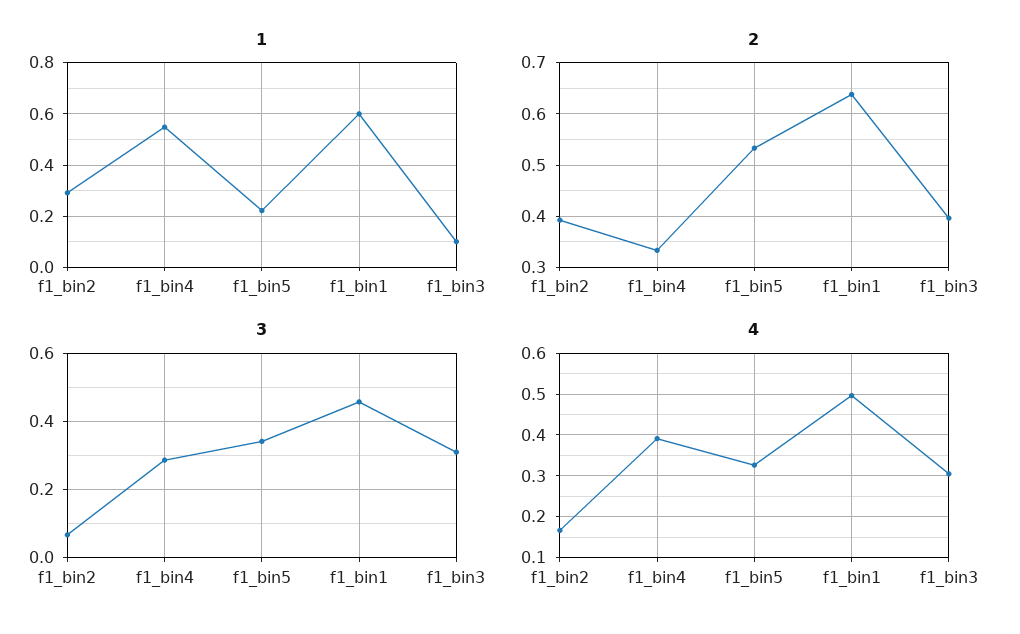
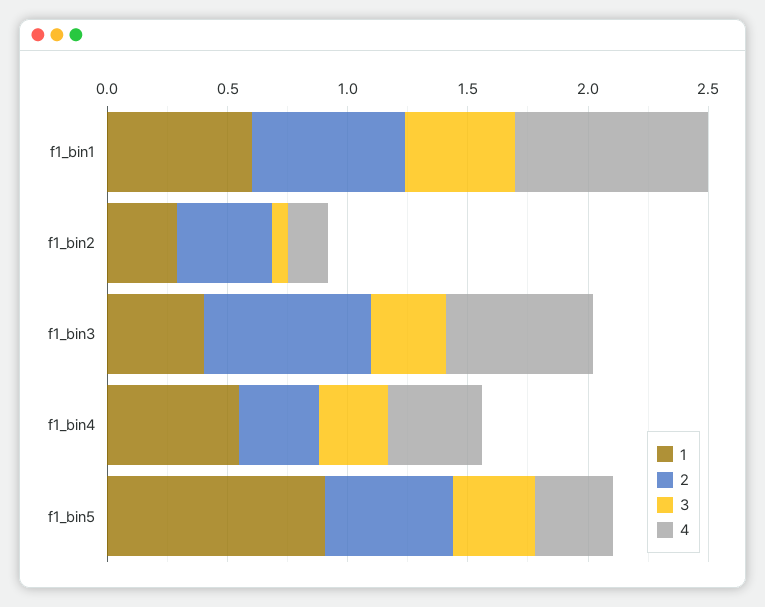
  {
    "1": {
      "f1_bin2": 0.3,
      "f1_bin4": 0.55,
-     "f1_bin5": 0.225,
+     "f1_bin5": 0.9,
      "f1_bin1": 0.6,
-     "f1_bin3": 0.1
+     "f1_bin3": 0.4
    },
    "2": {
      "f1_bin2": 0.4,
      "f1_bin4": 0.34,
      "f1_bin5": 0.54,
      "f1_bin1": 0.64,
-     "f1_bin3": 0.4
+     "f1_bin3": 0.7
    },
    "3": {
      "f1_bin2": 0.06,
      "f1_bin4": 0.28,
      "f1_bin5": 0.34,
      "f1_bin1": 0.46,
      "f1_bin3": 0.32
    },
    "4": {
      "f1_bin2": 0.16,
      "f1_bin4": 0.4,
      "f1_bin5": 0.32,
-     "f1_bin1": 0.5,
+     "f1_bin1": 0.8,
-     "f1_bin3": 0.3
+     "f1_bin3": 0.6
    }
  }

